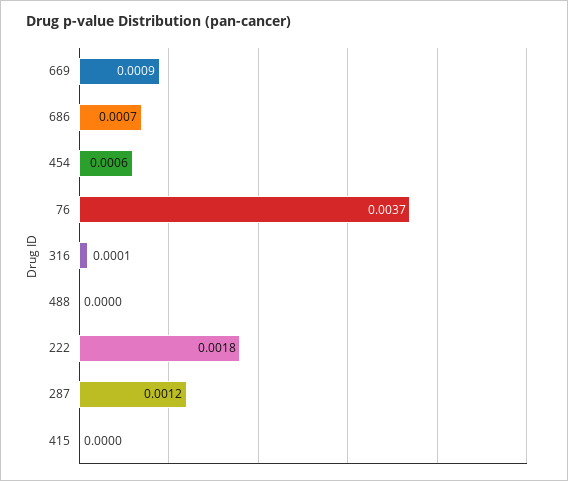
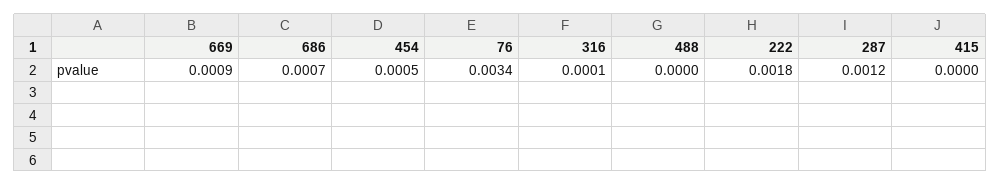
  {
    "669": 0.0009,
    "686": 0.0007,
-   "454": 0.0006,
+   "454": 0.0005,
-   "76": 0.0037,
+   "76": 0.0034,
    "316": 0.0001,
    "488": 0,
    "222": 0.0018,
    "287": 0.0012,
    "415": 0
  }

